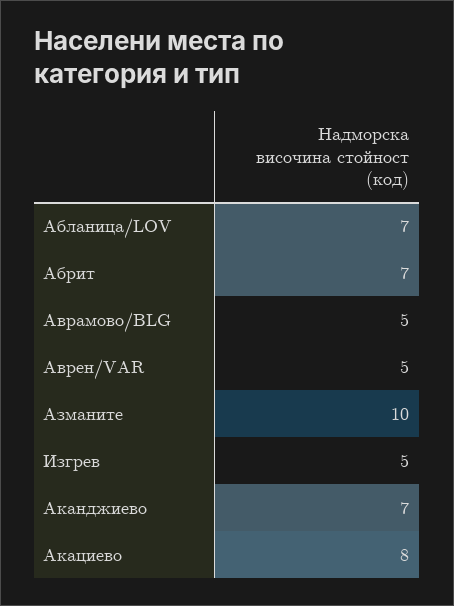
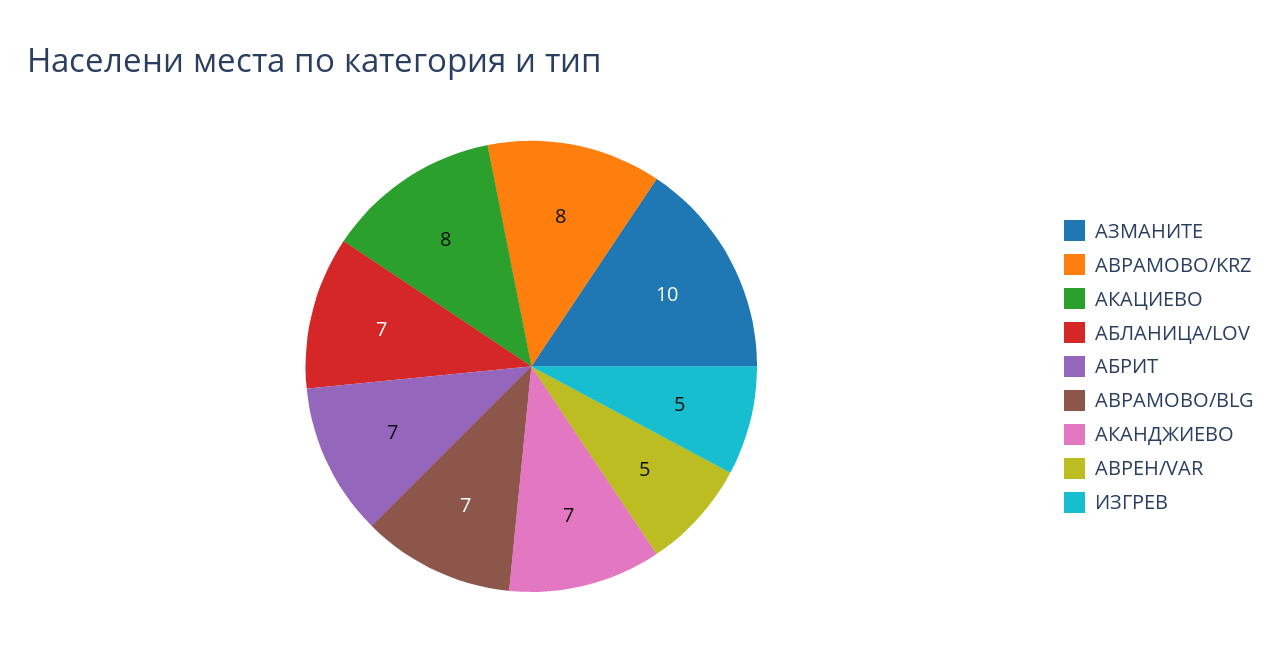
  {
    "Абланица/LOV": 7,
    "Абрит": 7,
-   "Аврамово/BLG": 5,
+   "Аврамово/BLG": 7,
    "Аврен/VAR": 5,
    "Азманите": 10,
    "Изгрев": 5,
    "Аканджиево": 7,
-   "Акациево": 8
+   "Акациево": 8,
+   "АВРАМОВО/KRZ": 8
  }

